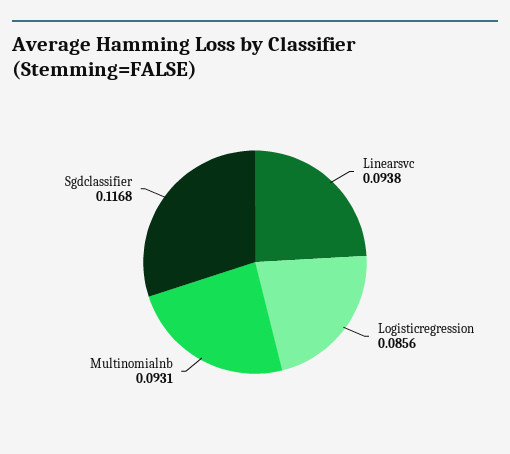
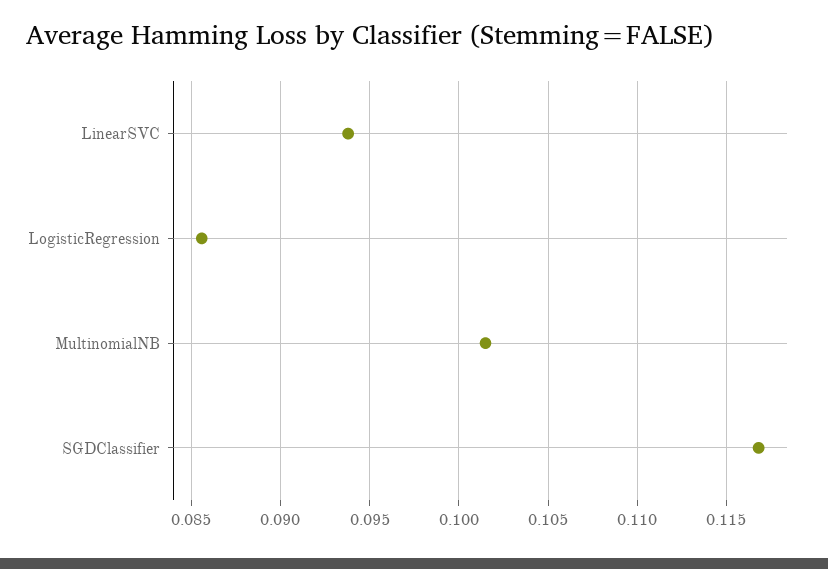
  {
    "Linearsvc": 0.0938,
    "Logisticregression": 0.0856,
-   "Multinomialnb": 0.0931,
+   "Multinomialnb": 0.1015,
    "Sgdclassifier": 0.1168
  }

